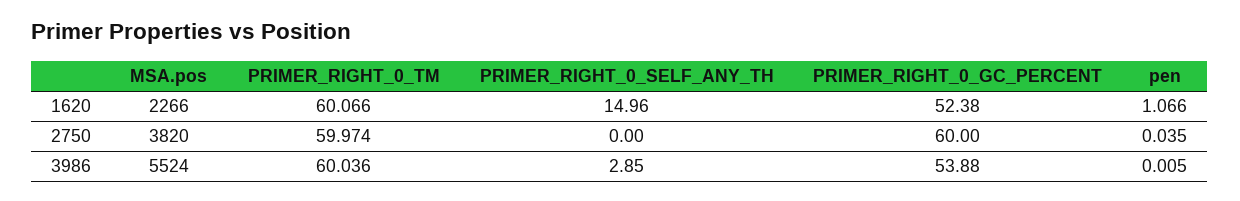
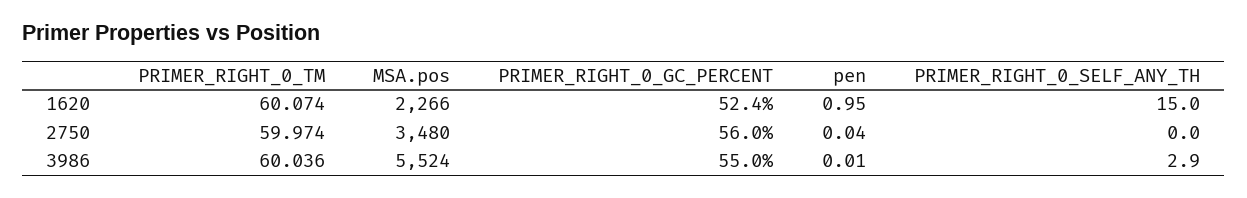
  {
    "MSA.pos": {
      "1620": 2266,
-     "2750": 3820,
+     "2750": 3480,
      "3986": 5524
    },
    "PRIMER_RIGHT_0_TM": {
-     "1620": 60.066,
+     "1620": 60.074,
      "2750": 59.974,
      "3986": 60.036
    },
    "PRIMER_RIGHT_0_SELF_ANY_TH": {
      "1620": 14.96,
      "2750": 0,
      "3986": 2.85
    },
    "PRIMER_RIGHT_0_GC_PERCENT": {
      "1620": 52.38,
-     "2750": 60,
+     "2750": 56,
-     "3986": 53.88
+     "3986": 55
    },
    "pen": {
-     "1620": 1.066,
+     "1620": 0.95,
      "2750": 0.035,
      "3986": 0.005
    }
  }

